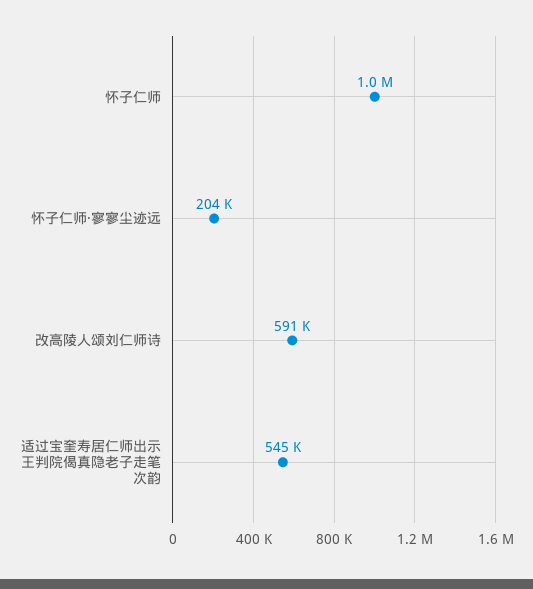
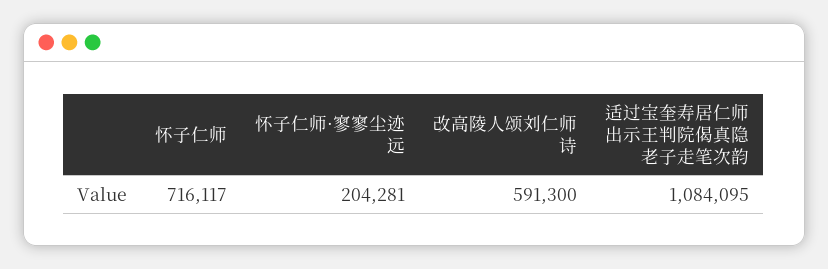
  {
-   "怀子仁师": 1000000,
+   "怀子仁师": 716117,
    "怀子仁师·寥寥尘迹远": 204281,
    "改高陵人颂刘仁师诗": 591300,
-   "适过宝奎寿居仁师出示王判院偈真隐老子走笔次韵": 545000
+   "适过宝奎寿居仁师出示王判院偈真隐老子走笔次韵": 1084095
  }

